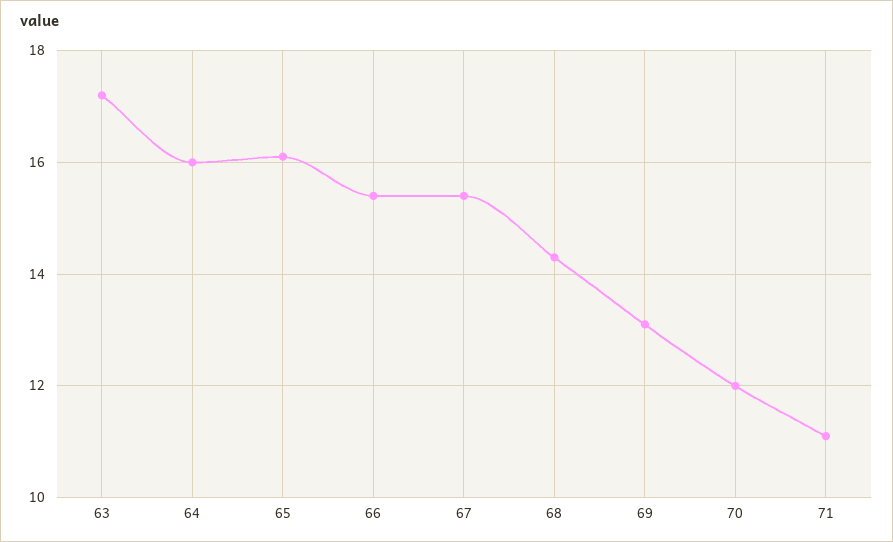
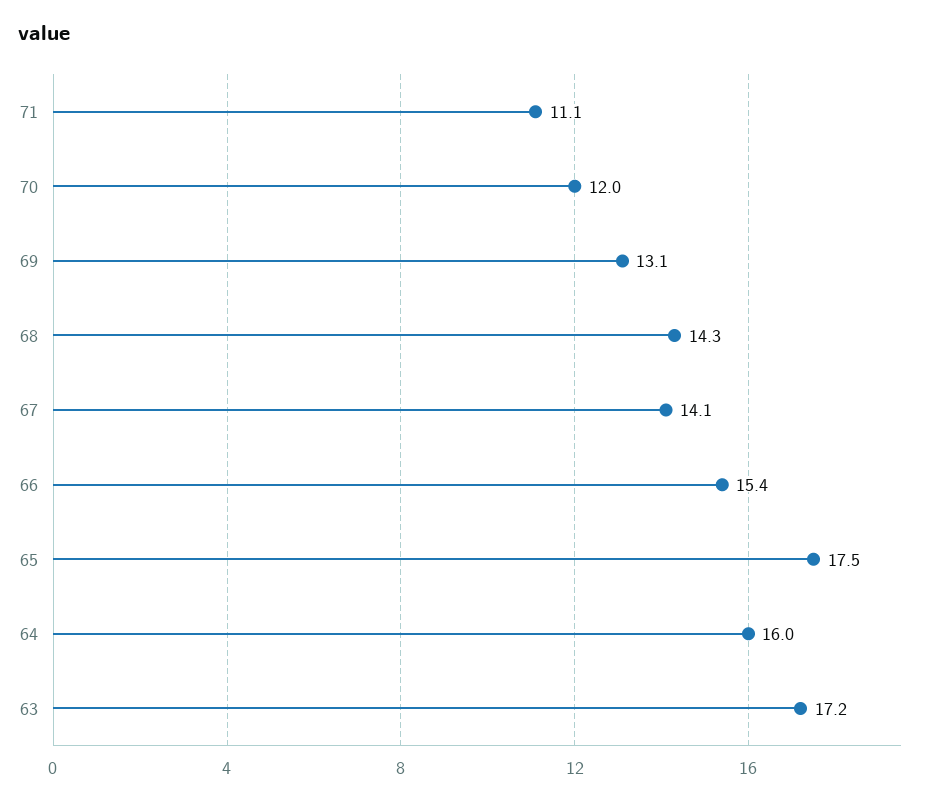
  {
    "63": 17.2,
    "64": 16,
-   "65": 16,
+   "65": 17.5,
    "66": 15.4,
-   "67": 15.5,
+   "67": 14.1,
    "68": 14.3,
    "69": 13.1,
    "70": 12,
    "71": 11.1
  }

